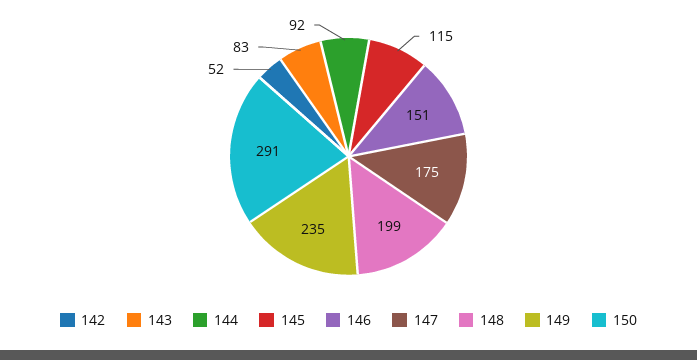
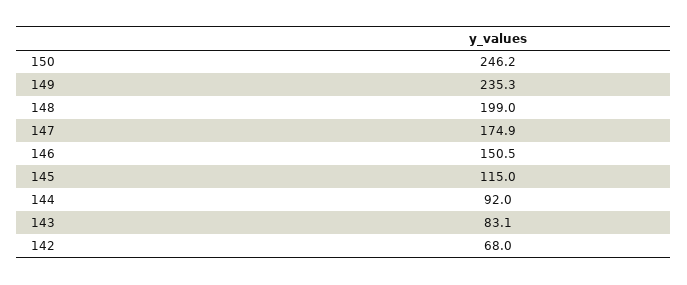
  {
-   "142": 52,
+   "142": 68,
    "143": 83.1,
    "144": 92,
    "145": 115,
    "146": 150.5,
    "147": 174.9,
    "148": 199,
    "149": 235.3,
-   "150": 291
+   "150": 246.2
  }

